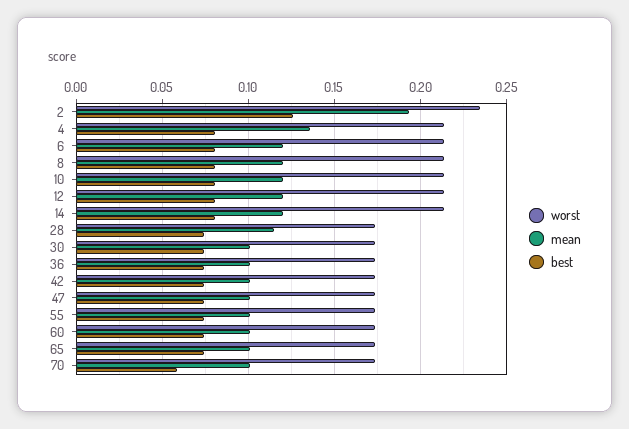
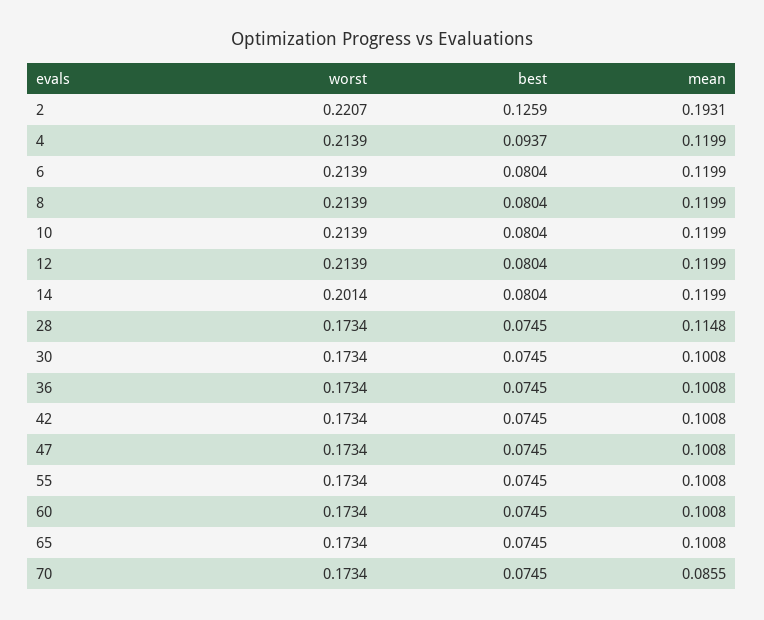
  {
    "worst": {
-     "2": 0.235,
+     "2": 0.2207,
      "4": 0.2139,
      "6": 0.2139,
      "8": 0.2139,
      "10": 0.2139,
      "12": 0.2139,
-     "14": 0.215,
+     "14": 0.2014,
      "28": 0.1734,
      "30": 0.1734,
      "36": 0.1734,
      "42": 0.1734,
      "47": 0.1734,
      "55": 0.1734,
      "60": 0.1734,
      "65": 0.1734,
      "70": 0.1734
    },
    "mean": {
      "2": 0.1931,
-     "4": 0.135,
+     "4": 0.1199,
      "6": 0.1199,
      "8": 0.1199,
      "10": 0.1199,
      "12": 0.1199,
      "14": 0.1199,
      "28": 0.1148,
      "30": 0.1008,
      "36": 0.1008,
      "42": 0.1008,
      "47": 0.1008,
      "55": 0.1008,
      "60": 0.1008,
      "65": 0.1008,
-     "70": 0.1
+     "70": 0.0855
    },
    "best": {
      "2": 0.1259,
-     "4": 0.08,
+     "4": 0.0937,
      "6": 0.0804,
      "8": 0.0804,
      "10": 0.0804,
      "12": 0.0804,
      "14": 0.0804,
      "28": 0.0745,
      "30": 0.0745,
      "36": 0.0745,
      "42": 0.0745,
      "47": 0.0745,
      "55": 0.0745,
      "60": 0.0745,
      "65": 0.0745,
-     "70": 0.06
+     "70": 0.0745
    }
  }

